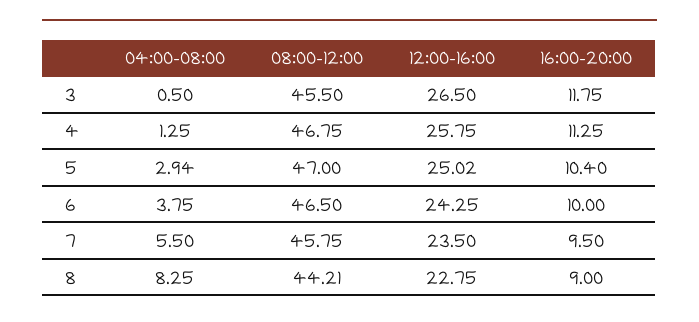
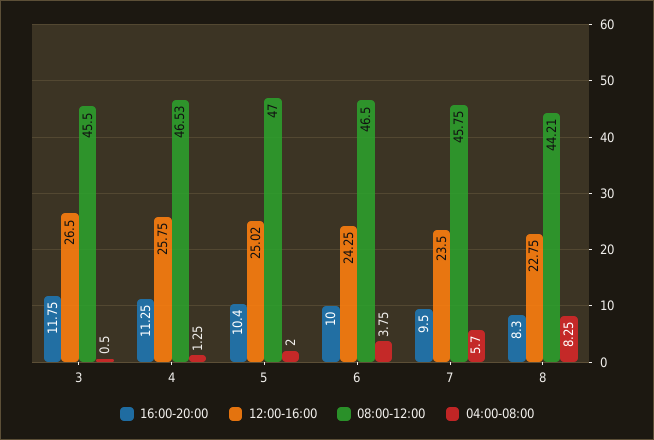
  {
    "04:00-08:00": {
      "3": 0.5,
      "4": 1.25,
-     "5": 2.94,
+     "5": 2,
      "6": 3.75,
-     "7": 5.5,
+     "7": 5.7,
      "8": 8.25
    },
    "08:00-12:00": {
      "3": 45.5,
-     "4": 46.75,
+     "4": 46.53,
      "5": 47,
      "6": 46.5,
      "7": 45.75,
      "8": 44.21
    },
    "12:00-16:00": {
      "3": 26.5,
      "4": 25.75,
      "5": 25.02,
      "6": 24.25,
      "7": 23.5,
      "8": 22.75
    },
    "16:00-20:00": {
      "3": 11.75,
      "4": 11.25,
      "5": 10.4,
      "6": 10,
      "7": 9.5,
-     "8": 9
+     "8": 8.3
    }
  }

